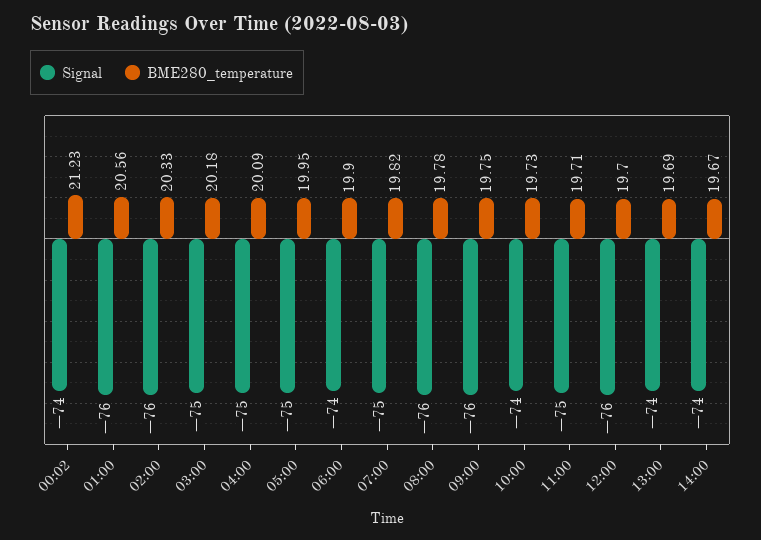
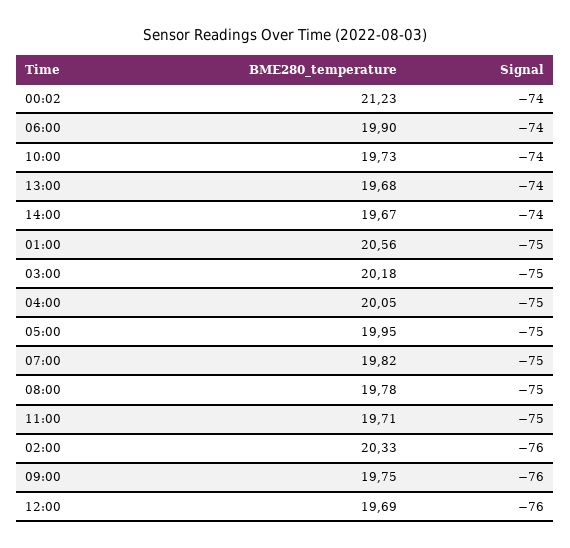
  {
    "Signal": {
      "00:02": -74,
-     "01:00": -76,
+     "01:00": -75,
      "02:00": -76,
      "03:00": -75,
      "04:00": -75,
      "05:00": -75,
      "06:00": -74,
      "07:00": -75,
-     "08:00": -76,
+     "08:00": -75,
      "09:00": -76,
      "10:00": -74,
      "11:00": -75,
      "12:00": -76,
      "13:00": -74,
      "14:00": -74
    },
    "BME280_temperature": {
      "00:02": 21.23,
      "01:00": 20.56,
      "02:00": 20.33,
      "03:00": 20.18,
-     "04:00": 20.09,
+     "04:00": 20.05,
      "05:00": 19.95,
      "06:00": 19.9,
      "07:00": 19.82,
      "08:00": 19.78,
      "09:00": 19.75,
      "10:00": 19.73,
      "11:00": 19.71,
-     "12:00": 19.7,
+     "12:00": 19.69,
-     "13:00": 19.69,
+     "13:00": 19.68,
      "14:00": 19.67
    }
  }

